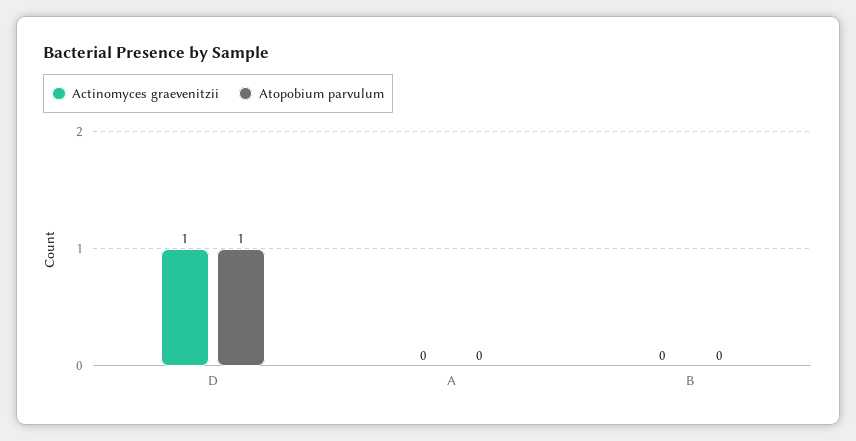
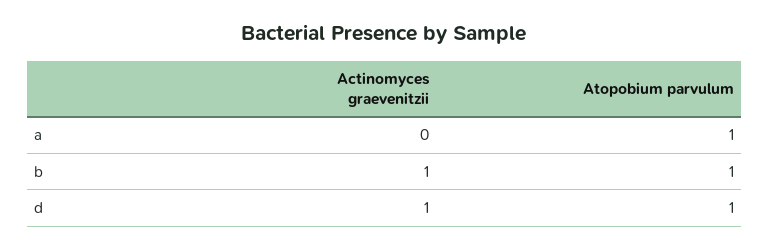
  {
    "Actinomyces graevenitzii": {
      "D": 1,
      "A": 0,
-     "B": 0
+     "B": 1
    },
    "Atopobium parvulum": {
      "D": 1,
-     "A": 0,
+     "A": 1,
-     "B": 0
+     "B": 1
    }
  }

